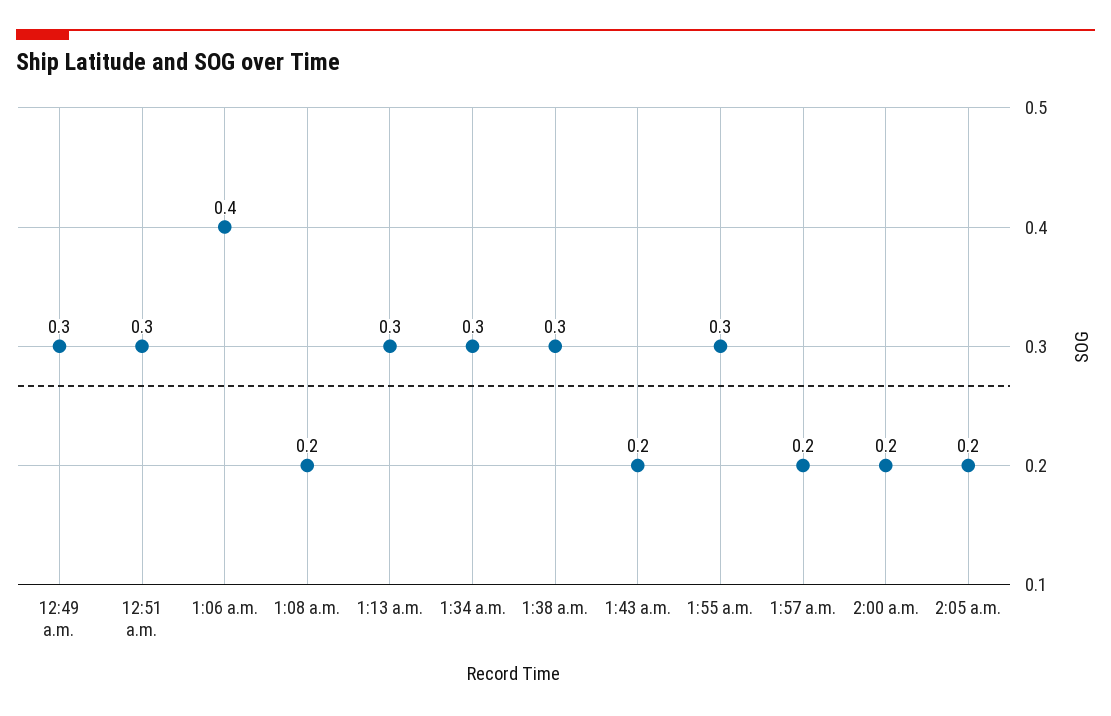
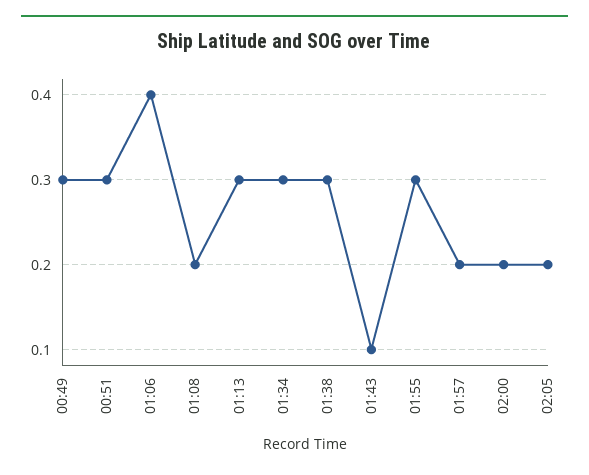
  {
    "12:49 a.m.": 0.3,
    "12:51 a.m.": 0.3,
    "1:06 a.m.": 0.4,
    "1:08 a.m.": 0.2,
    "1:13 a.m.": 0.3,
    "1:34 a.m.": 0.3,
    "1:38 a.m.": 0.3,
-   "1:43 a.m.": 0.2,
+   "1:43 a.m.": 0.1,
    "1:55 a.m.": 0.3,
    "1:57 a.m.": 0.2,
    "2:00 a.m.": 0.2,
    "2:05 a.m.": 0.2
  }

